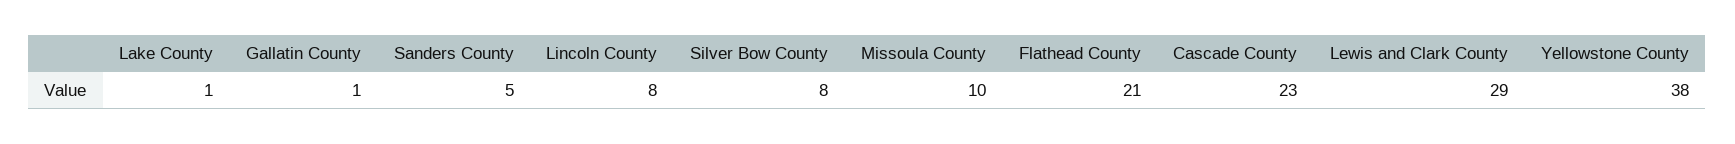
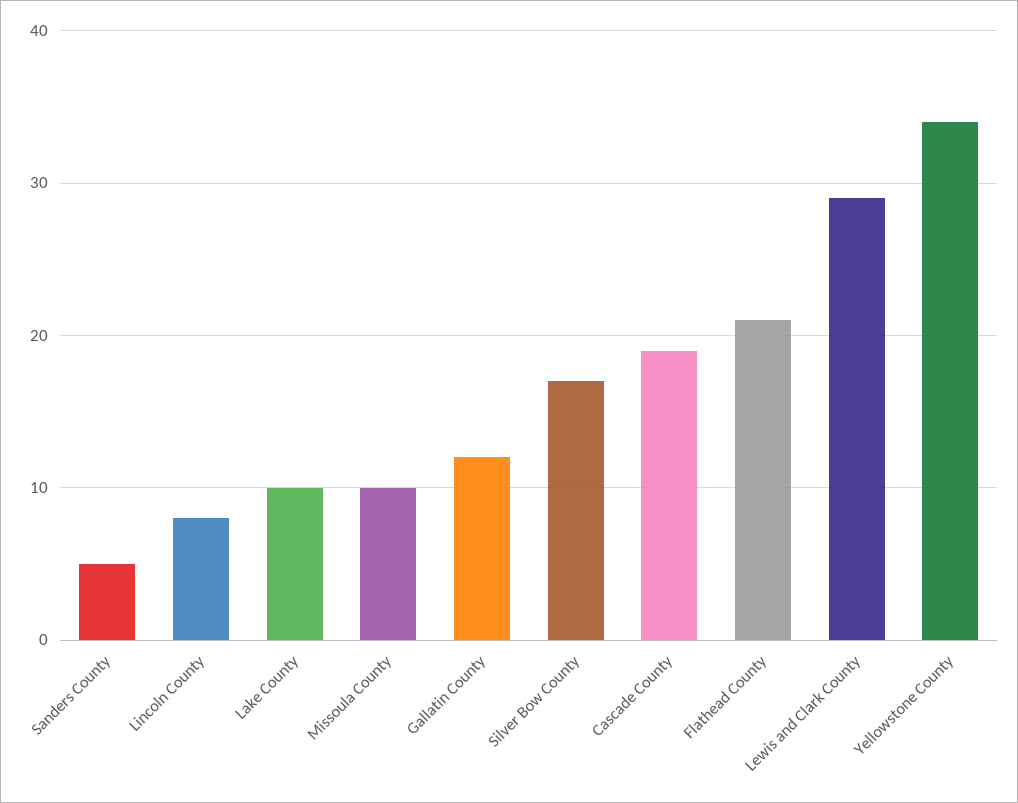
  {
-   "Lake County": 1,
+   "Lake County": 10,
-   "Gallatin County": 1,
+   "Gallatin County": 12,
    "Sanders County": 5,
    "Lincoln County": 8,
-   "Silver Bow County": 8,
+   "Silver Bow County": 17,
    "Missoula County": 10,
    "Flathead County": 21,
-   "Cascade County": 23,
+   "Cascade County": 19,
    "Lewis and Clark County": 29,
-   "Yellowstone County": 38
+   "Yellowstone County": 34
  }

